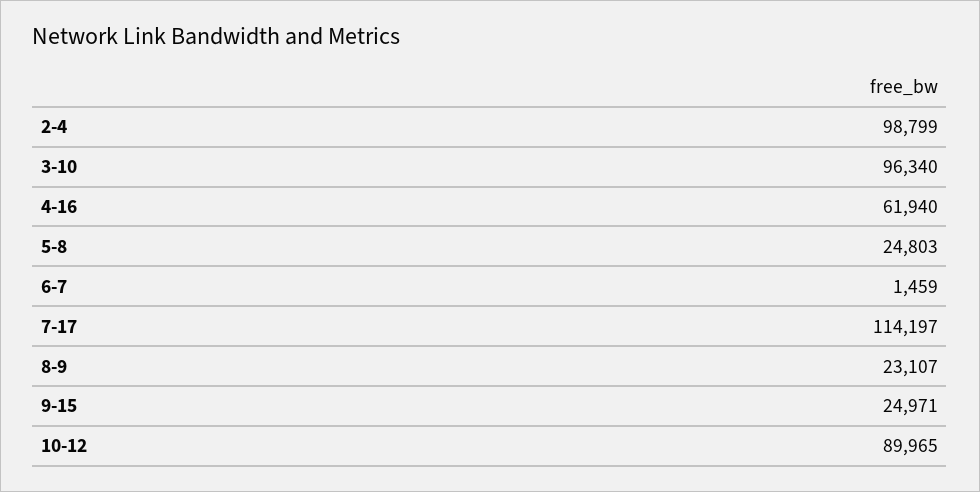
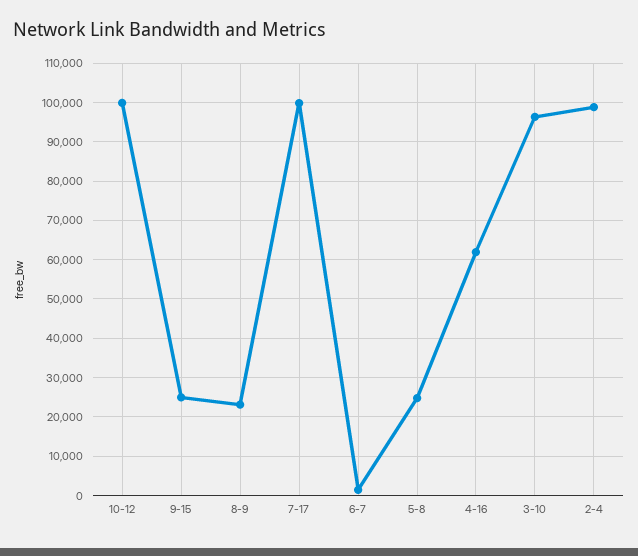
  {
    "2-4": 98799,
    "3-10": 96340,
    "4-16": 61940,
    "5-8": 24803,
    "6-7": 1459,
-   "7-17": 114197,
+   "7-17": 100000,
    "8-9": 23107,
    "9-15": 24971,
-   "10-12": 89965
+   "10-12": 100000
  }

